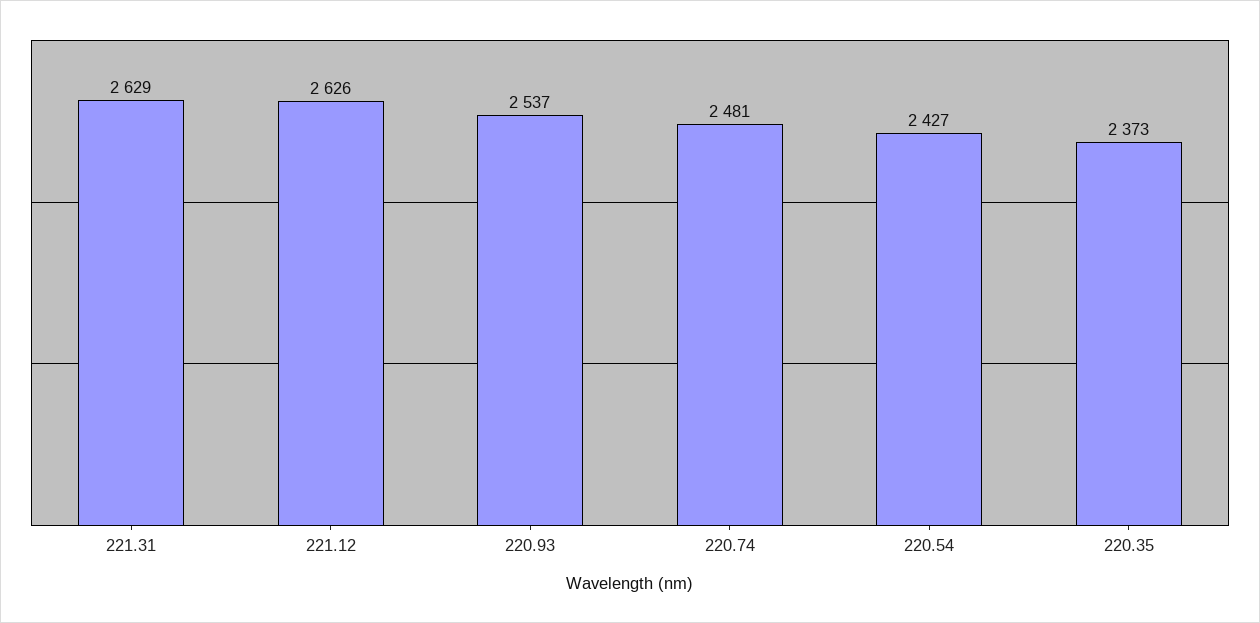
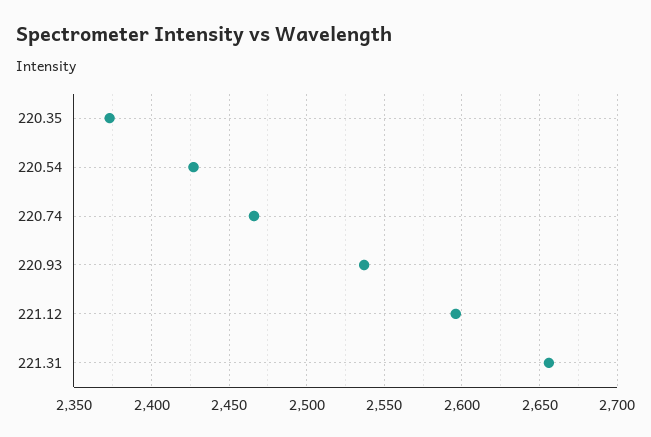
  {
-   "221.31": 2629,
+   "221.31": 2655,
-   "221.12": 2626,
+   "221.12": 2595,
    "220.93": 2537,
-   "220.74": 2481,
+   "220.74": 2465,
    "220.54": 2427,
    "220.35": 2373
  }

